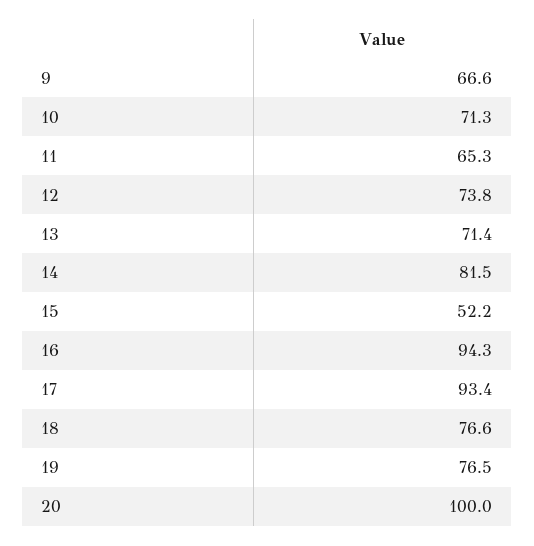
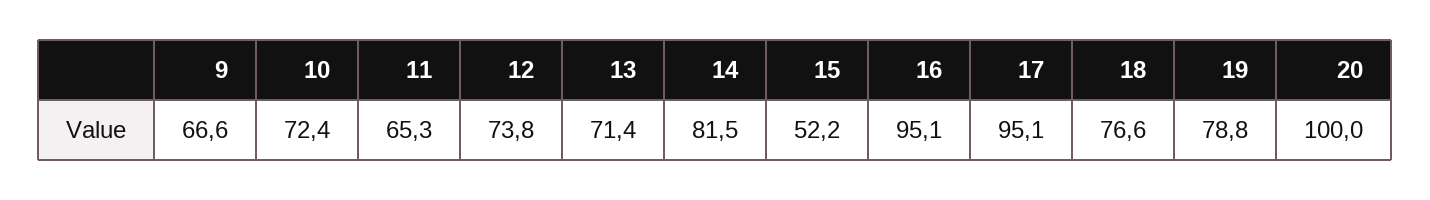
  {
    "9": 66.6,
-   "10": 71.3,
+   "10": 72.4,
    "11": 65.3,
    "12": 73.8,
    "13": 71.4,
    "14": 81.5,
    "15": 52.2,
-   "16": 94.3,
+   "16": 95.1,
-   "17": 93.4,
+   "17": 95.1,
    "18": 76.6,
-   "19": 76.5,
+   "19": 78.8,
    "20": 100
  }

